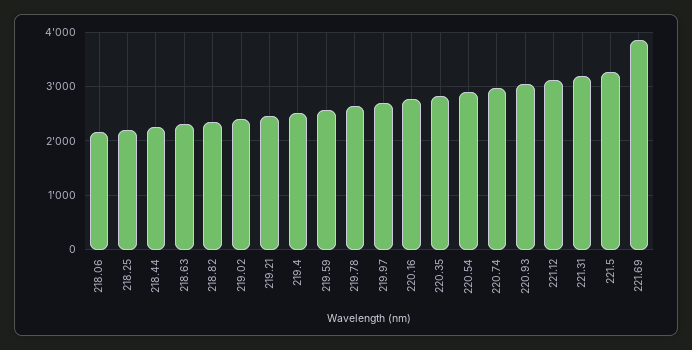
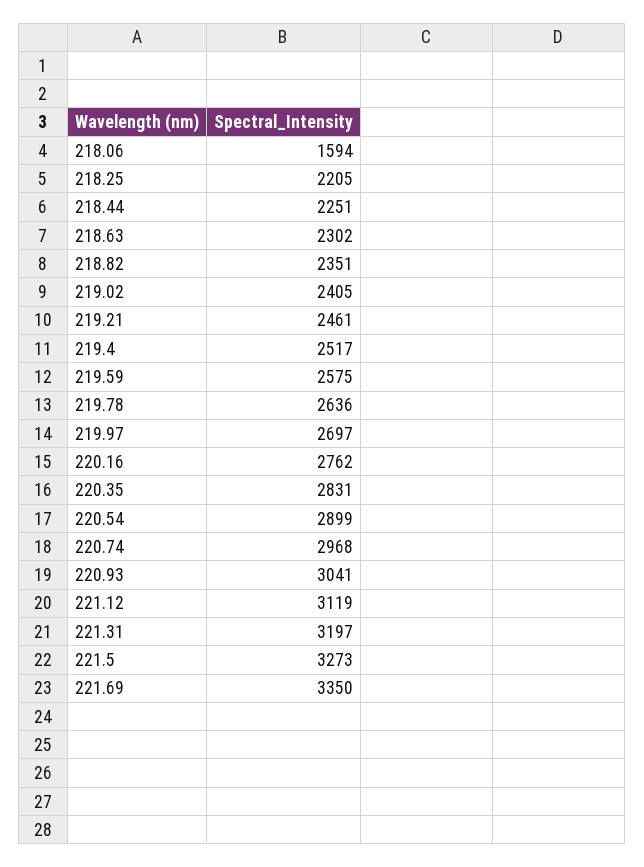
  {
-   "218.06": 2200,
+   "218.06": 1594,
    "218.25": 2205,
    "218.44": 2251,
    "218.63": 2302,
    "218.82": 2351,
    "219.02": 2405,
    "219.21": 2461,
    "219.4": 2517,
    "219.59": 2575,
    "219.78": 2636,
    "219.97": 2697,
    "220.16": 2762,
    "220.35": 2831,
    "220.54": 2899,
    "220.74": 2968,
    "220.93": 3041,
    "221.12": 3119,
    "221.31": 3197,
    "221.5": 3273,
-   "221.69": 3800
+   "221.69": 3350
  }

